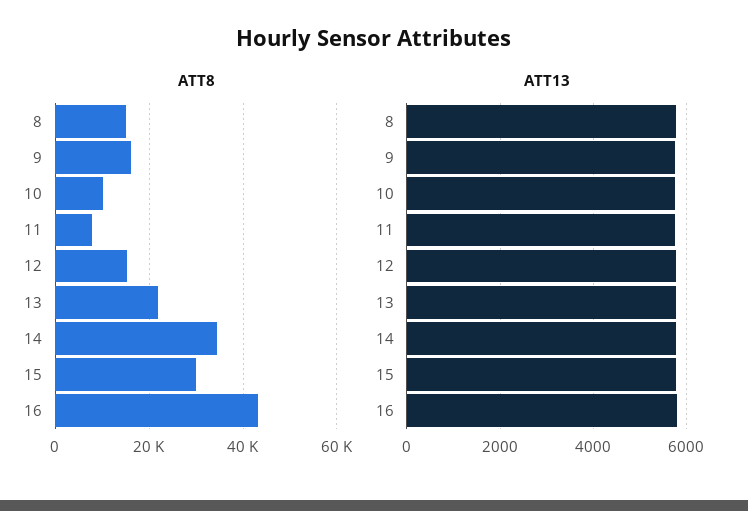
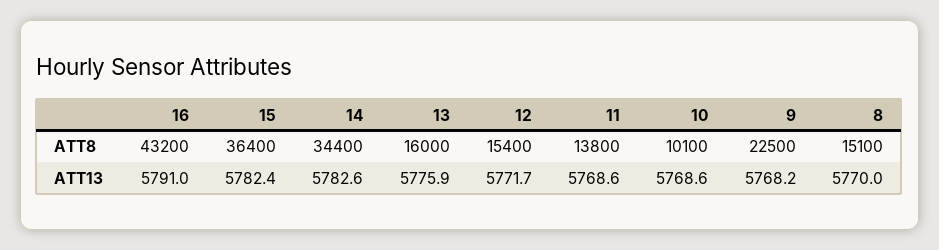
  {
    "ATT8": {
      "8": 15100,
-     "9": 16000,
+     "9": 22500,
      "10": 10100,
-     "11": 8000,
+     "11": 13800,
      "12": 15400,
-     "13": 22000,
+     "13": 16000,
      "14": 34400,
-     "15": 30000,
+     "15": 36400,
      "16": 43200
    },
    "ATT13": {
      "8": 5770,
      "9": 5768.2,
      "10": 5768.6,
      "11": 5768.6,
      "12": 5771.7,
      "13": 5775.9,
      "14": 5782.6,
      "15": 5782.4,
      "16": 5791
    }
  }

